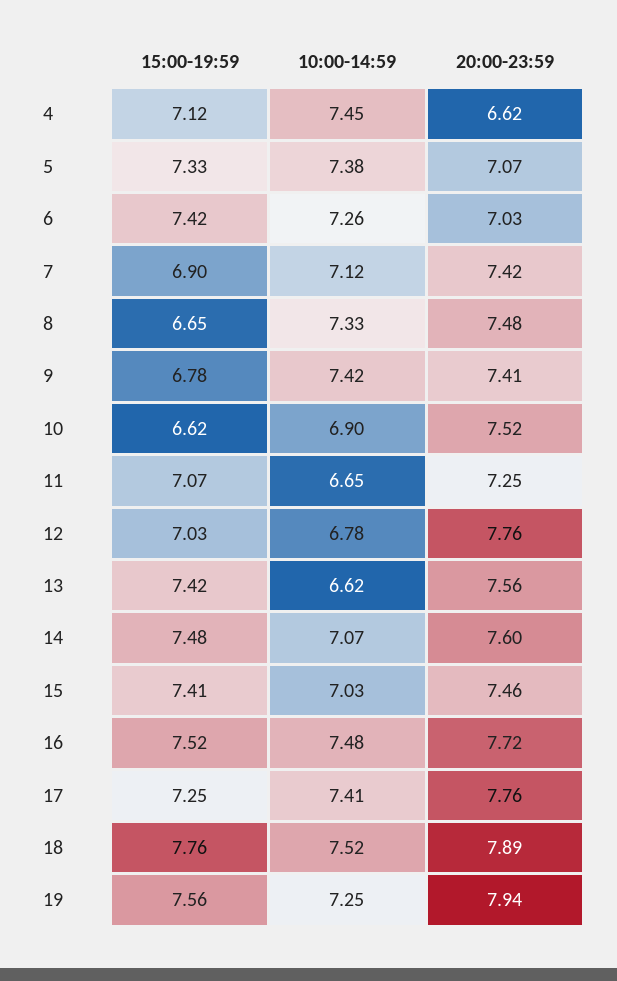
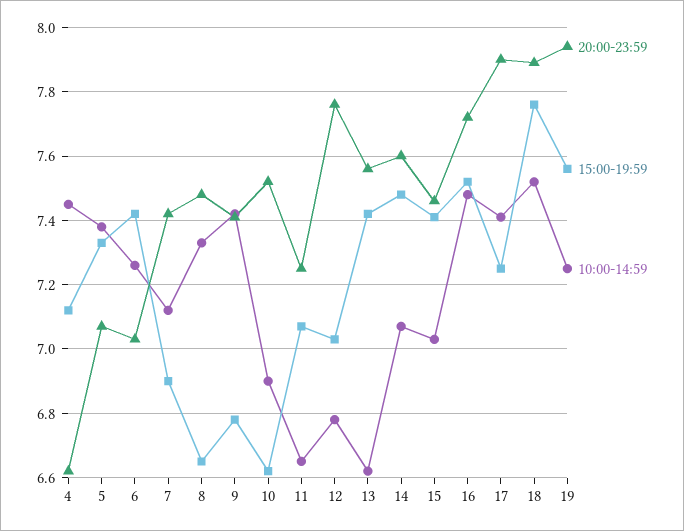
  {
    "15:00-19:59": {
      "4": 7.12,
      "5": 7.33,
      "6": 7.42,
      "7": 6.9,
      "8": 6.65,
      "9": 6.78,
      "10": 6.62,
      "11": 7.07,
      "12": 7.03,
      "13": 7.42,
      "14": 7.48,
      "15": 7.41,
      "16": 7.52,
      "17": 7.25,
      "18": 7.76,
      "19": 7.56
    },
    "10:00-14:59": {
      "4": 7.45,
      "5": 7.38,
      "6": 7.26,
      "7": 7.12,
      "8": 7.33,
      "9": 7.42,
      "10": 6.9,
      "11": 6.65,
      "12": 6.78,
      "13": 6.62,
      "14": 7.07,
      "15": 7.03,
      "16": 7.48,
      "17": 7.41,
      "18": 7.52,
      "19": 7.25
    },
    "20:00-23:59": {
      "4": 6.62,
      "5": 7.07,
      "6": 7.03,
      "7": 7.42,
      "8": 7.48,
      "9": 7.41,
      "10": 7.52,
      "11": 7.25,
      "12": 7.76,
      "13": 7.56,
      "14": 7.6,
      "15": 7.46,
      "16": 7.72,
-     "17": 7.76,
+     "17": 7.9,
      "18": 7.89,
      "19": 7.94
    }
  }

